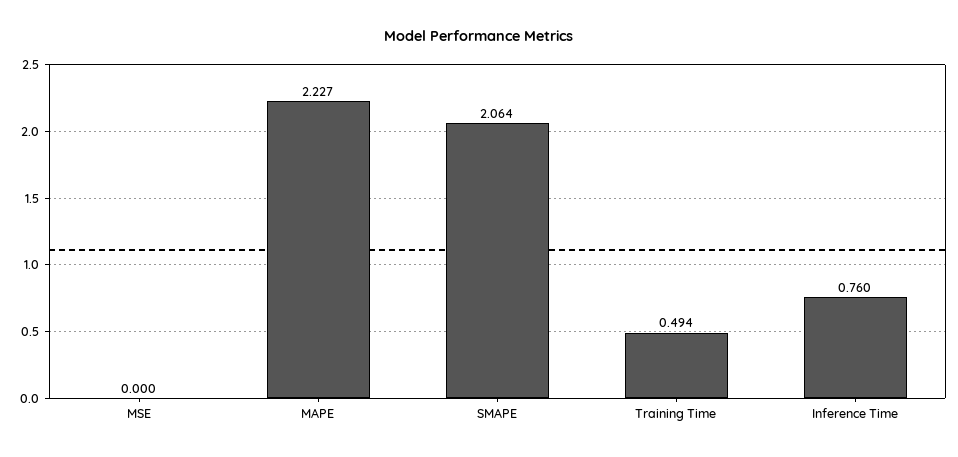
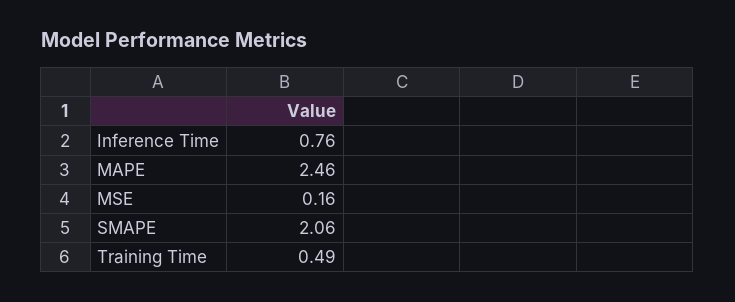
  {
-   "MSE": 0,
+   "MSE": 0.16,
-   "MAPE": 2.227,
+   "MAPE": 2.46,
    "SMAPE": 2.064,
    "Training Time": 0.494,
    "Inference Time": 0.76
  }

